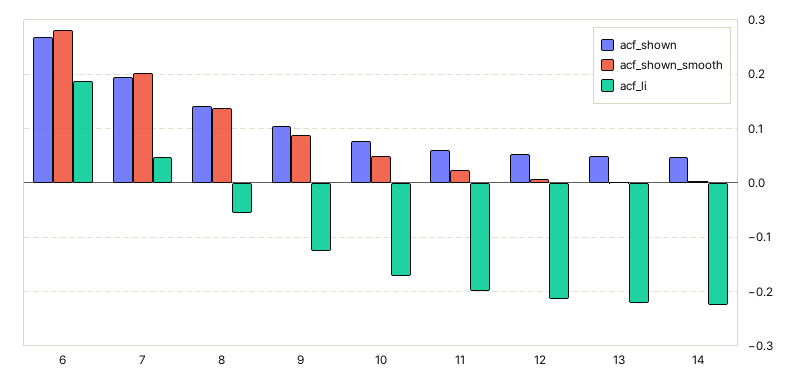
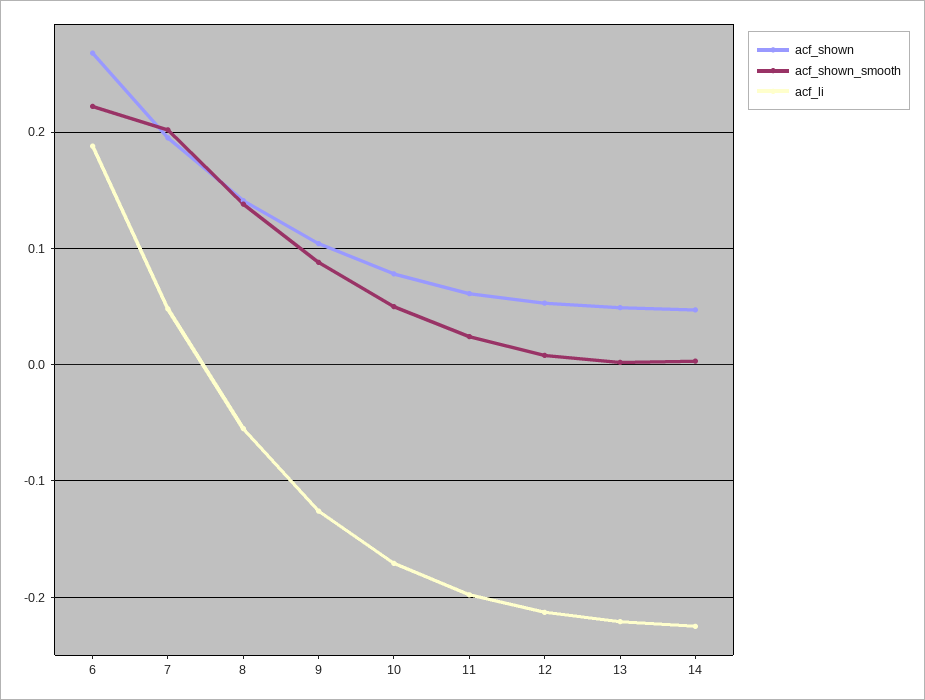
  {
    "acf_shown": {
      "6": 0.27,
      "7": 0.2,
      "8": 0.14,
      "9": 0.1,
      "10": 0.08,
      "11": 0.06,
      "12": 0.05,
      "13": 0.05,
      "14": 0.05
    },
    "acf_shown_smooth": {
-     "6": 0.28,
+     "6": 0.22,
      "7": 0.2,
      "8": 0.14,
      "9": 0.09,
      "10": 0.05,
      "11": 0.02,
      "12": 0.01,
      "13": 0,
      "14": 0
    },
    "acf_li": {
      "6": 0.19,
      "7": 0.05,
      "8": -0.06,
      "9": -0.13,
      "10": -0.17,
      "11": -0.2,
      "12": -0.21,
      "13": -0.22,
      "14": -0.23
    }
  }

